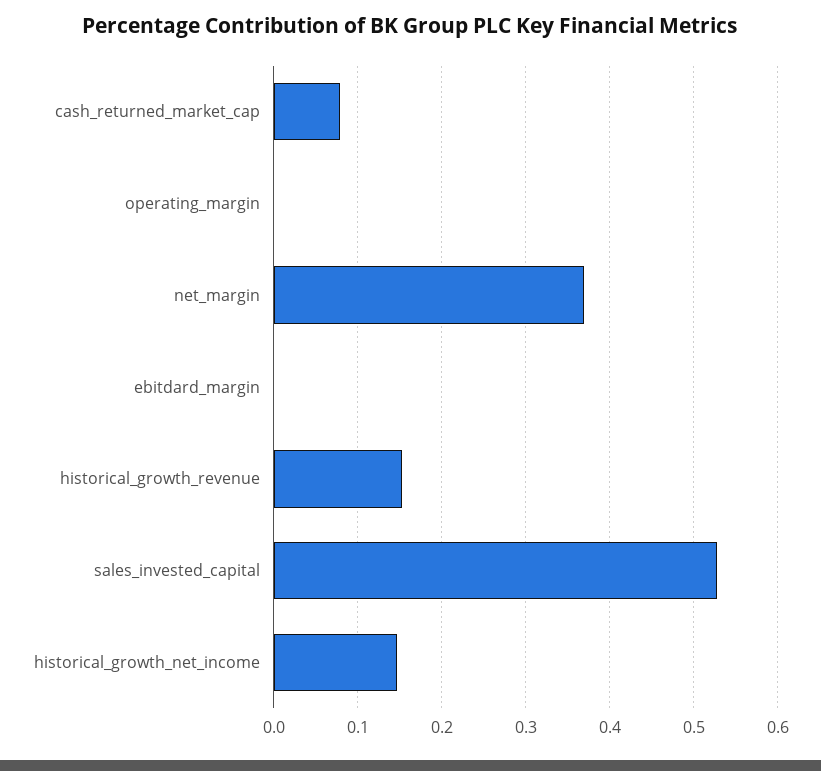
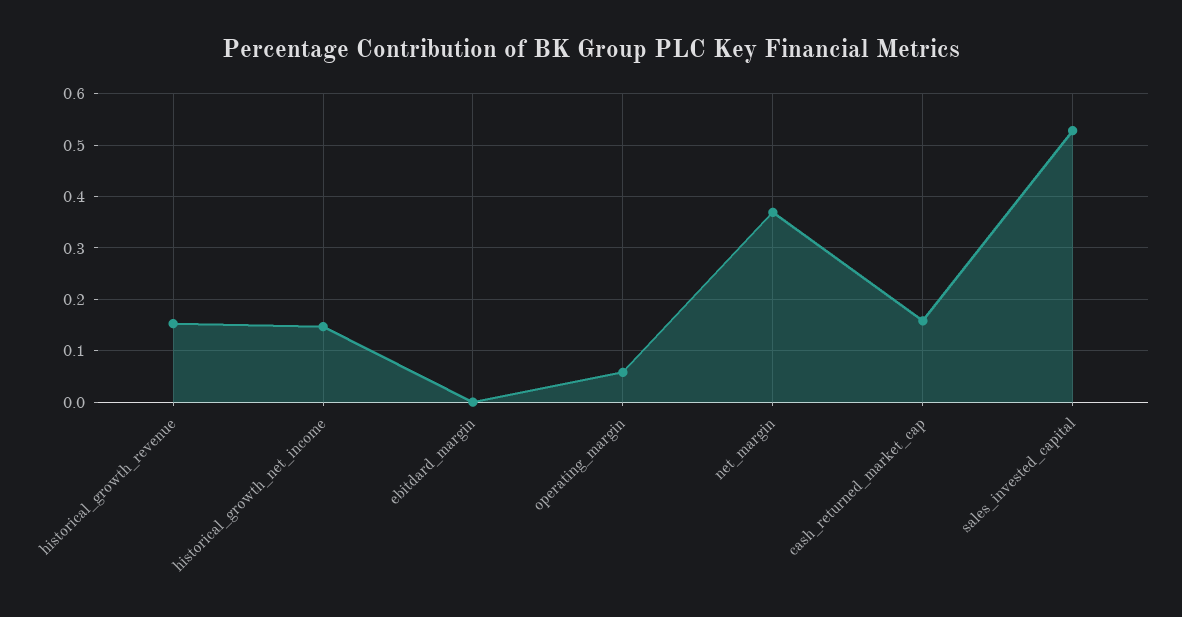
  {
-   "cash_returned_market_cap": 0.08,
+   "cash_returned_market_cap": 0.16,
-   "operating_margin": 0,
+   "operating_margin": 0.06,
    "net_margin": 0.37,
    "ebitdard_margin": 0,
    "historical_growth_revenue": 0.15,
    "sales_invested_capital": 0.53,
    "historical_growth_net_income": 0.15
  }

